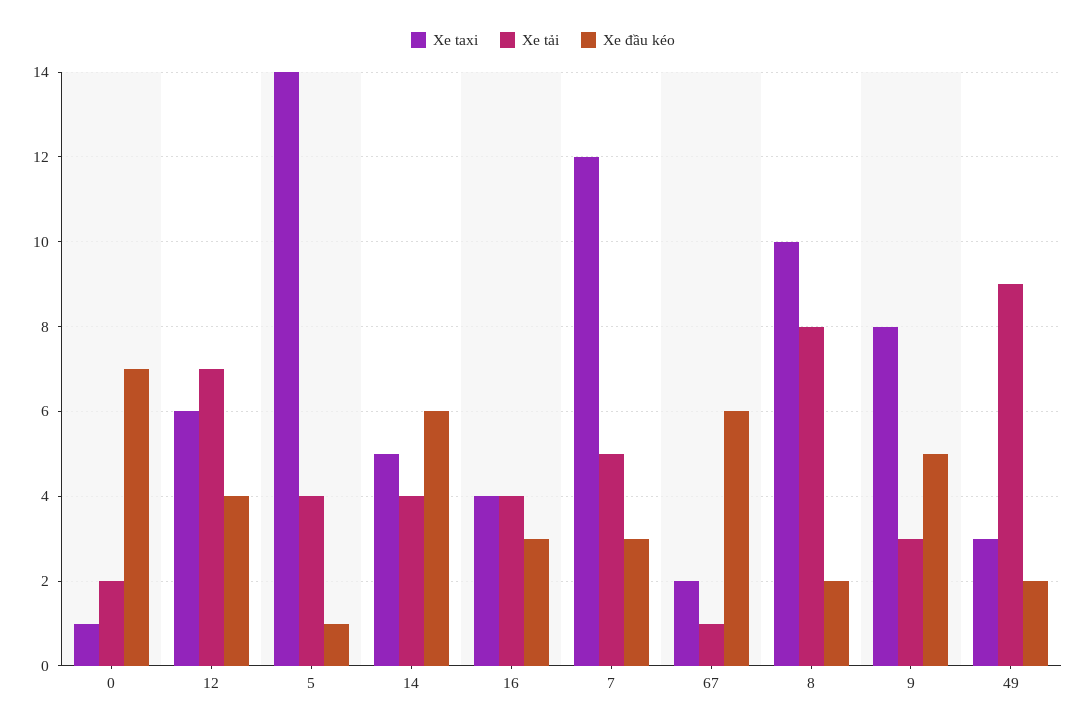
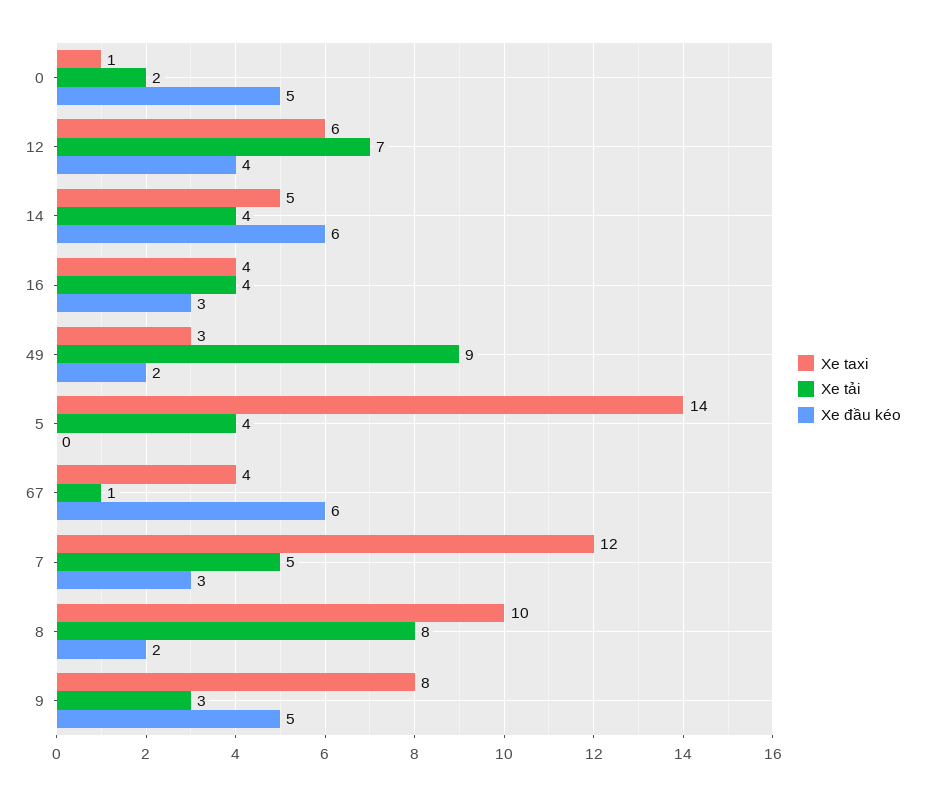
  {
    "Xe taxi": {
      "0": 1,
      "12": 6,
      "5": 14,
      "14": 5,
      "16": 4,
      "7": 12,
-     "67": 2,
+     "67": 4,
      "8": 10,
      "9": 8,
      "49": 3
    },
    "Xe tải": {
      "0": 2,
      "12": 7,
      "5": 4,
      "14": 4,
      "16": 4,
      "7": 5,
      "67": 1,
      "8": 8,
      "9": 3,
      "49": 9
    },
    "Xe đầu kéo": {
-     "0": 7,
+     "0": 5,
      "12": 4,
-     "5": 1,
+     "5": 0,
      "14": 6,
      "16": 3,
      "7": 3,
      "67": 6,
      "8": 2,
      "9": 5,
      "49": 2
    }
  }

